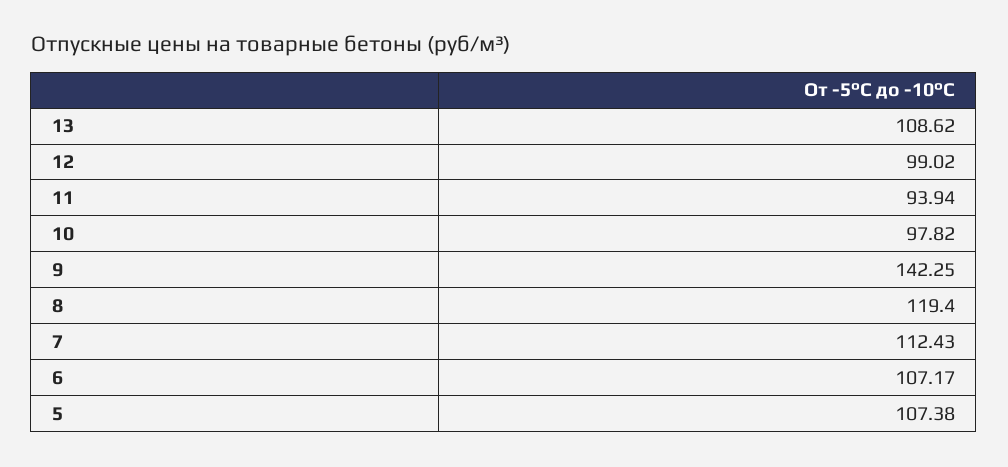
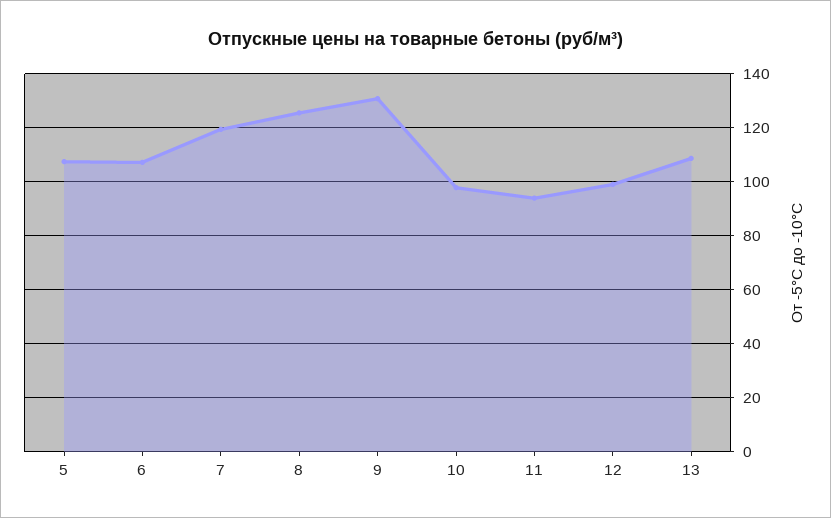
  {
    "13": 108.62,
    "12": 99.02,
    "11": 93.94,
    "10": 97.82,
-   "9": 142.25,
+   "9": 130,
-   "8": 119.4,
+   "8": 125,
-   "7": 112.43,
+   "7": 120,
    "6": 107.17,
    "5": 107.38
  }

